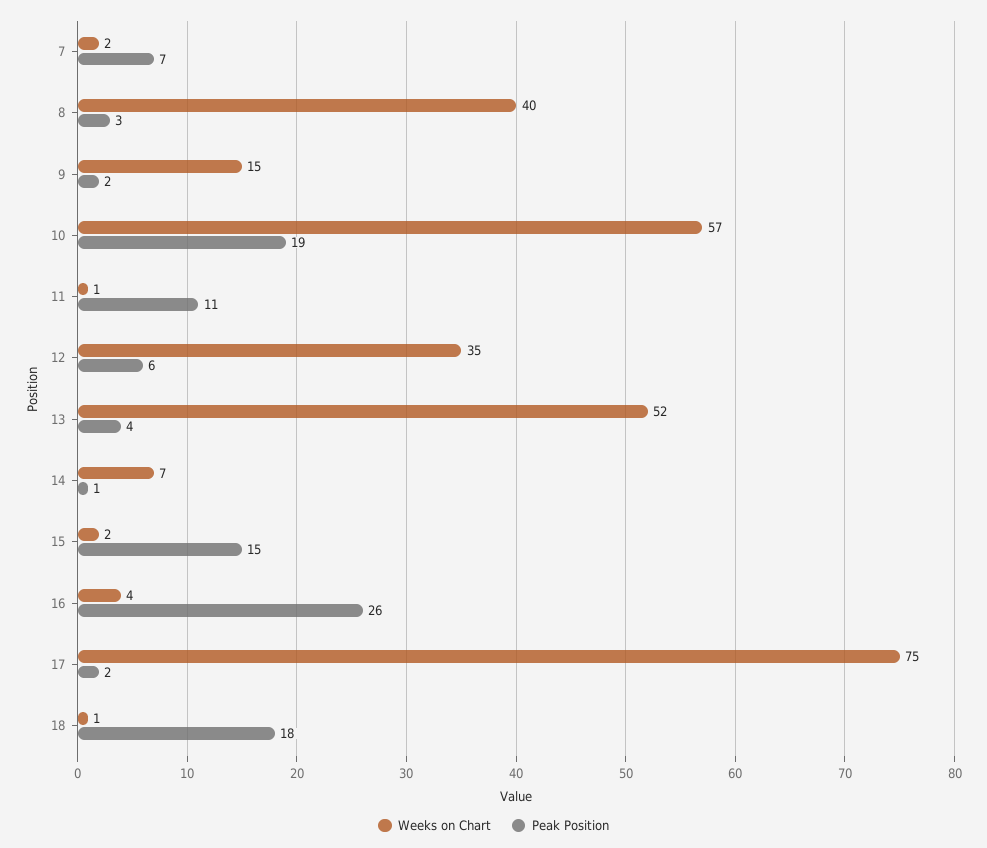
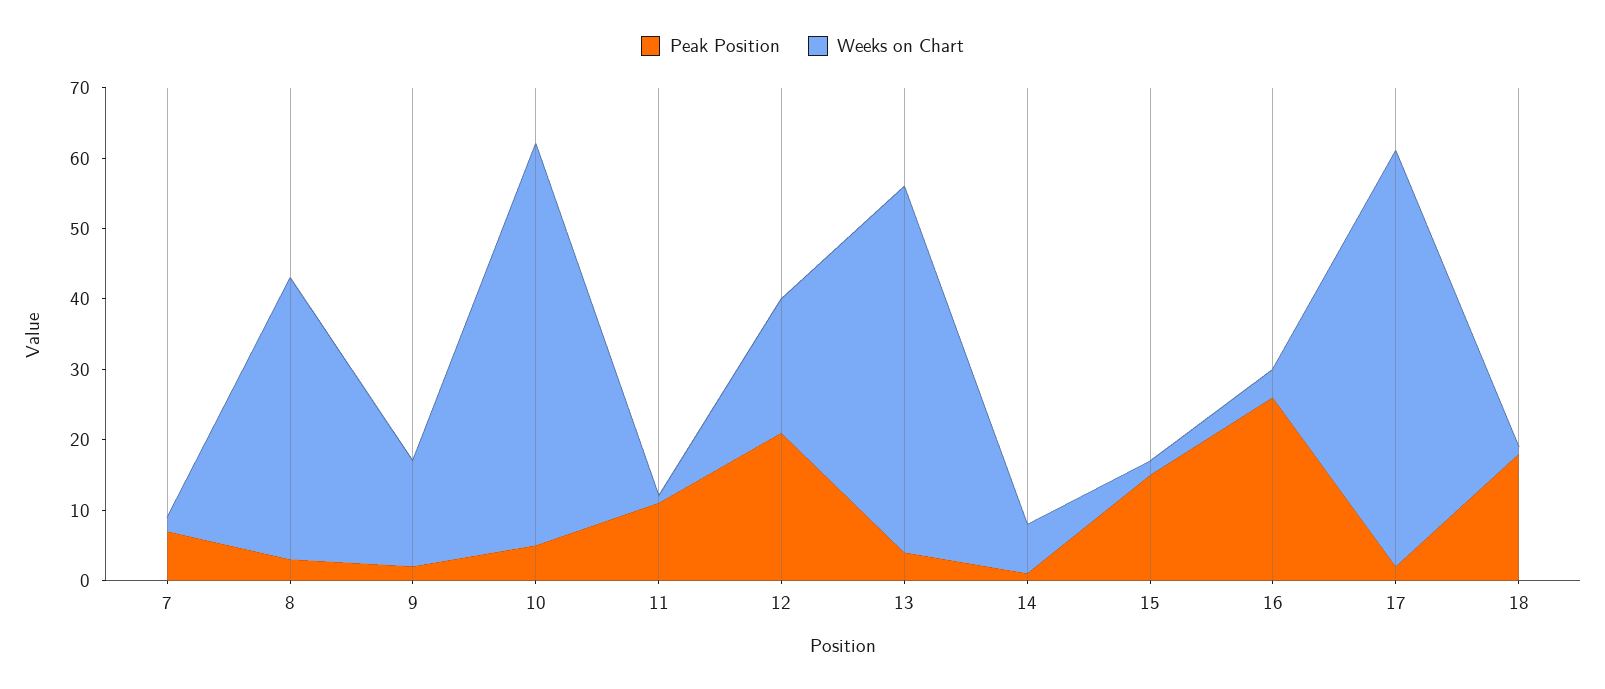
  {
    "Weeks on Chart": {
      "7": 2,
      "8": 40,
      "9": 15,
      "10": 57,
      "11": 1,
-     "12": 35,
+     "12": 20,
      "13": 52,
      "14": 7,
      "15": 2,
      "16": 4,
-     "17": 75,
+     "17": 60,
      "18": 1
    },
    "Peak Position": {
      "7": 7,
      "8": 3,
      "9": 2,
-     "10": 19,
+     "10": 5,
      "11": 11,
-     "12": 6,
+     "12": 20,
      "13": 4,
      "14": 1,
      "15": 15,
      "16": 26,
      "17": 2,
      "18": 18
    }
  }

